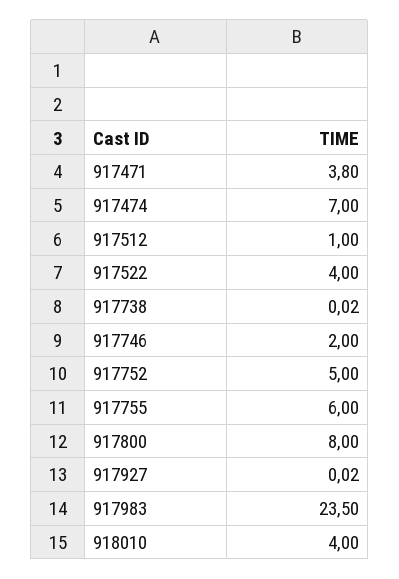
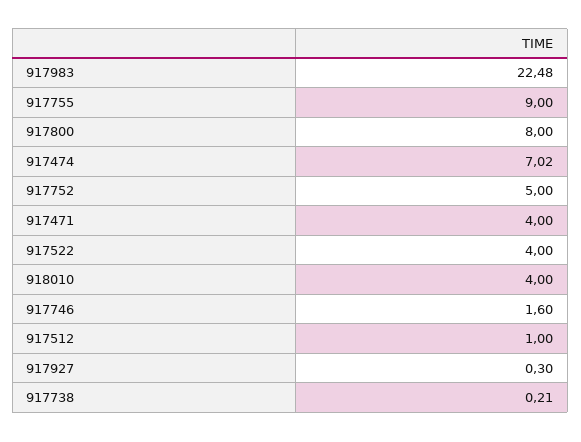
  {
-   "917471": 3.8,
+   "917471": 4,
-   "917474": 7,
+   "917474": 7.02,
    "917512": 1,
    "917522": 4,
-   "917738": 0.02,
+   "917738": 0.21,
-   "917746": 2,
+   "917746": 1.6,
    "917752": 5,
-   "917755": 6,
+   "917755": 9,
    "917800": 8,
-   "917927": 0.02,
+   "917927": 0.3,
-   "917983": 23.5,
+   "917983": 22.48,
    "918010": 4
  }

